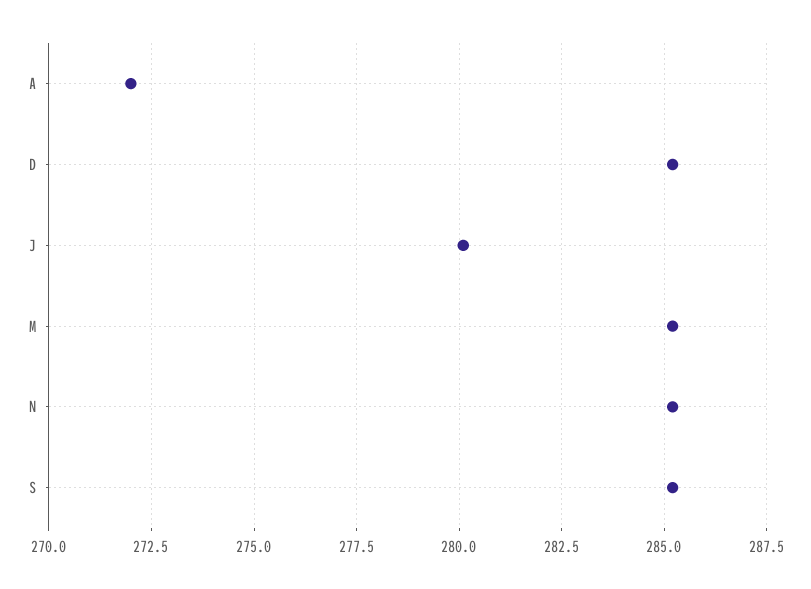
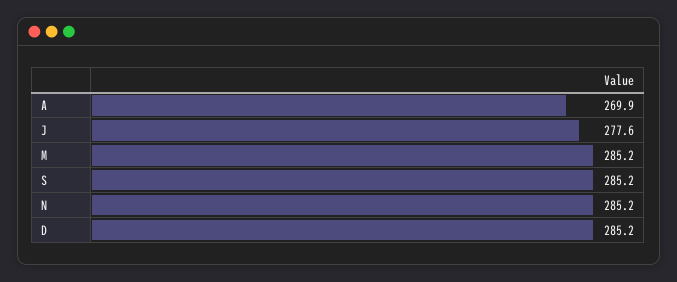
  {
-   "A": 272,
+   "A": 269.9,
    "D": 285.2,
-   "J": 280,
+   "J": 277.6,
    "M": 285.2,
    "N": 285.2,
    "S": 285.2
  }

